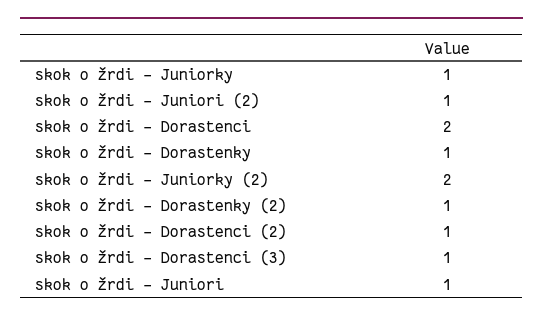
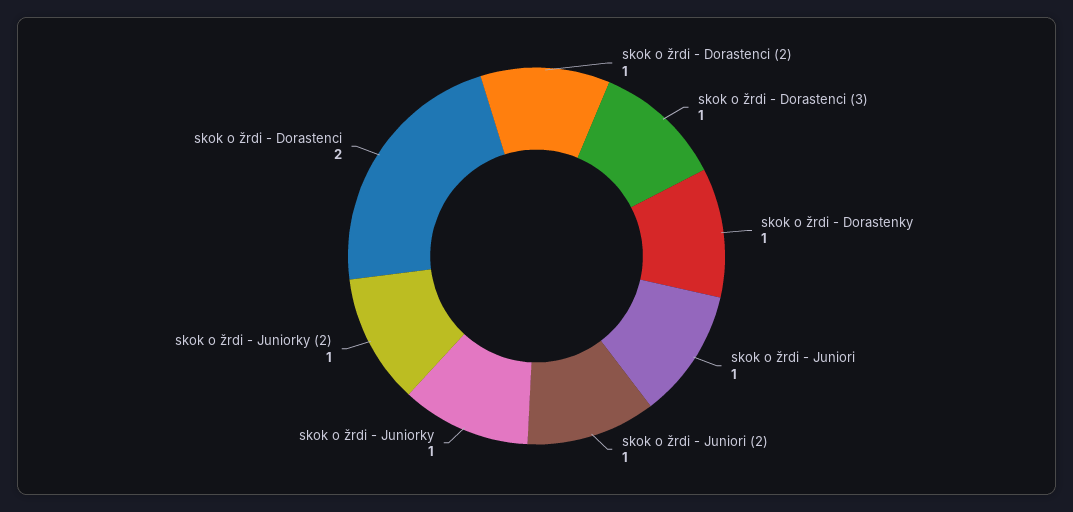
  {
    "skok o žrdi - Juniorky": 1,
    "skok o žrdi - Juniori (2)": 1,
    "skok o žrdi - Dorastenci": 2,
    "skok o žrdi - Dorastenky": 1,
-   "skok o žrdi - Juniorky (2)": 2,
+   "skok o žrdi - Juniorky (2)": 1,
-   "skok o žrdi - Dorastenky (2)": 1,
    "skok o žrdi - Dorastenci (2)": 1,
    "skok o žrdi - Dorastenci (3)": 1,
    "skok o žrdi - Juniori": 1
  }

